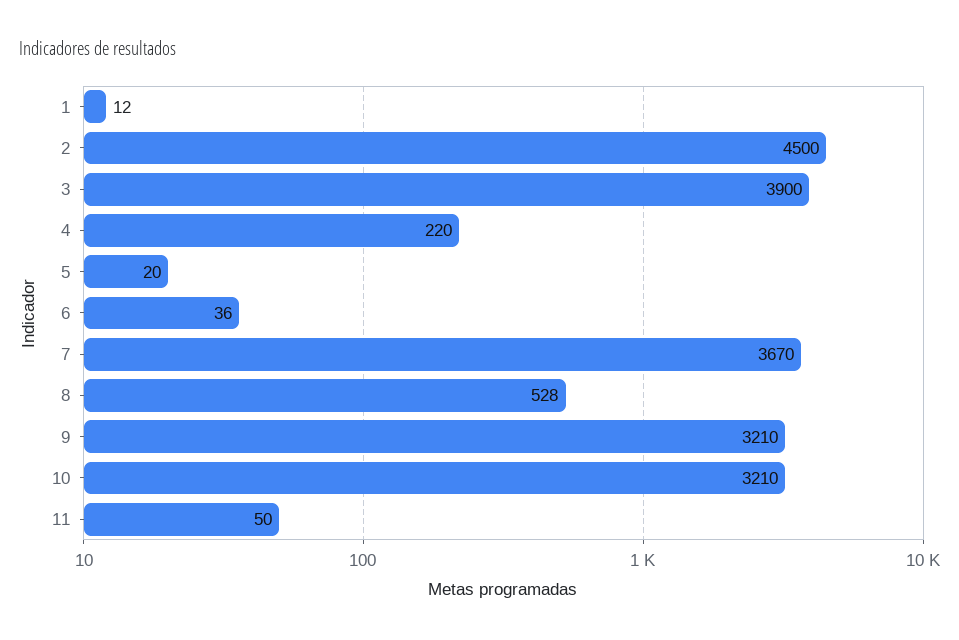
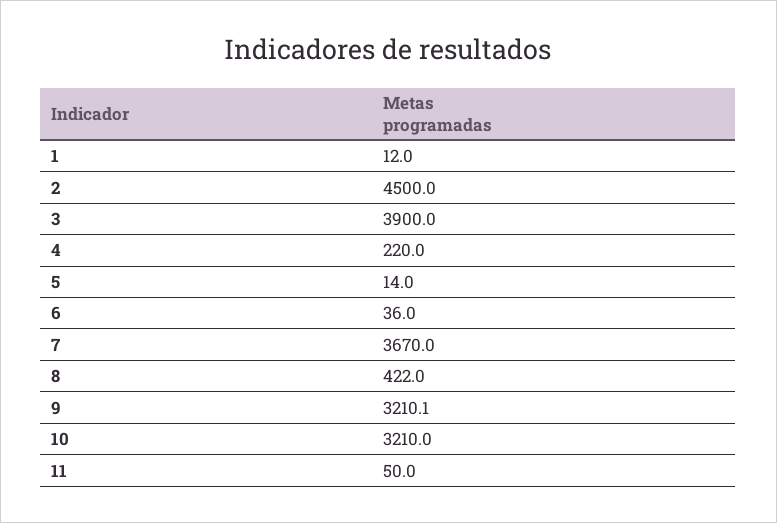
  {
    "1": 12,
    "2": 4500,
    "3": 3900,
    "4": 220,
-   "5": 20,
+   "5": 14,
    "6": 36,
    "7": 3670,
-   "8": 528,
+   "8": 422,
-   "9": 3210,
+   "9": 3210.1,
    "10": 3210,
    "11": 50
  }

